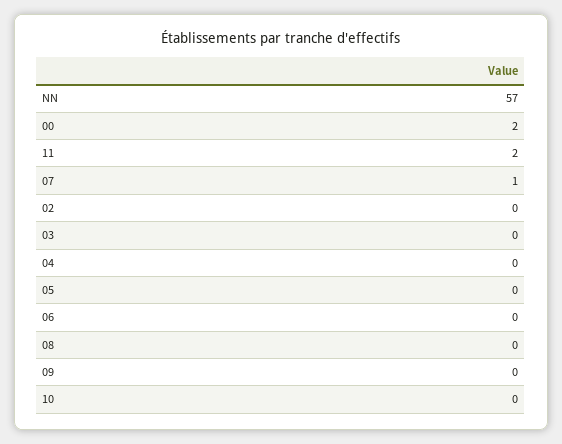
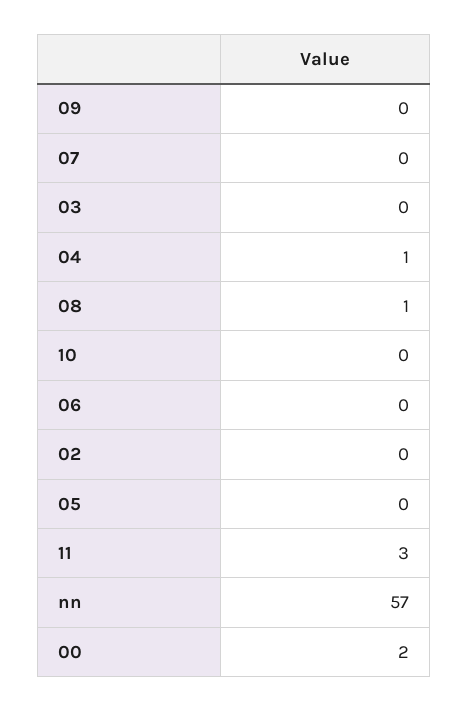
  {
    "NN": 57,
    "00": 2,
-   "11": 2,
+   "11": 3,
-   "07": 1,
+   "07": 0,
    "02": 0,
    "03": 0,
-   "04": 0,
+   "04": 1,
    "05": 0,
    "06": 0,
-   "08": 0,
+   "08": 1,
    "09": 0,
    "10": 0
  }

